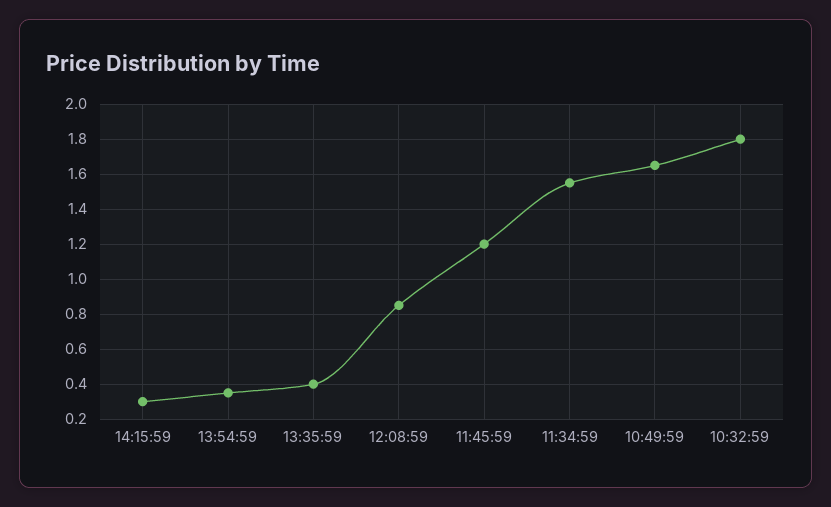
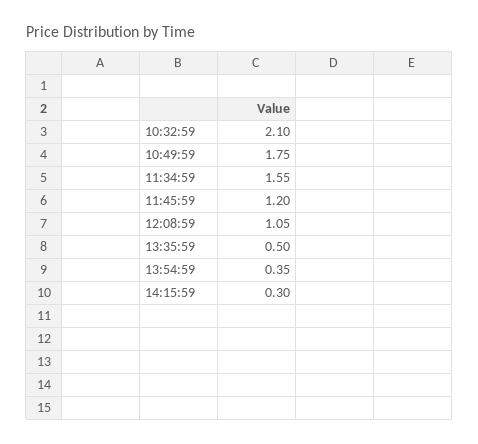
  {
    "14:15:59": 0.3,
    "13:54:59": 0.35,
-   "13:35:59": 0.4,
+   "13:35:59": 0.5,
-   "12:08:59": 0.85,
+   "12:08:59": 1.05,
    "11:45:59": 1.2,
    "11:34:59": 1.55,
-   "10:49:59": 1.65,
+   "10:49:59": 1.75,
-   "10:32:59": 1.8
+   "10:32:59": 2.1
  }

